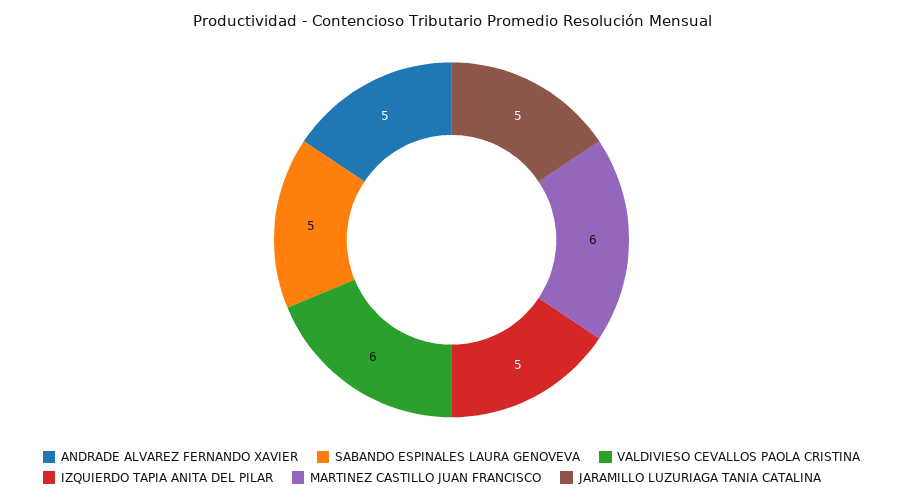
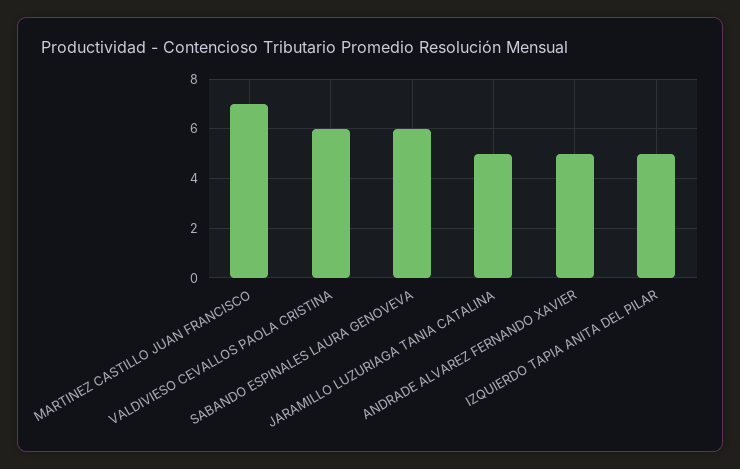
  {
    "ANDRADE ALVAREZ FERNANDO XAVIER": 5,
-   "SABANDO ESPINALES LAURA GENOVEVA": 5,
+   "SABANDO ESPINALES LAURA GENOVEVA": 6,
    "VALDIVIESO CEVALLOS PAOLA CRISTINA": 6,
    "IZQUIERDO TAPIA ANITA DEL PILAR": 5,
-   "MARTINEZ CASTILLO JUAN FRANCISCO": 6,
+   "MARTINEZ CASTILLO JUAN FRANCISCO": 7,
    "JARAMILLO LUZURIAGA TANIA CATALINA": 5
  }

